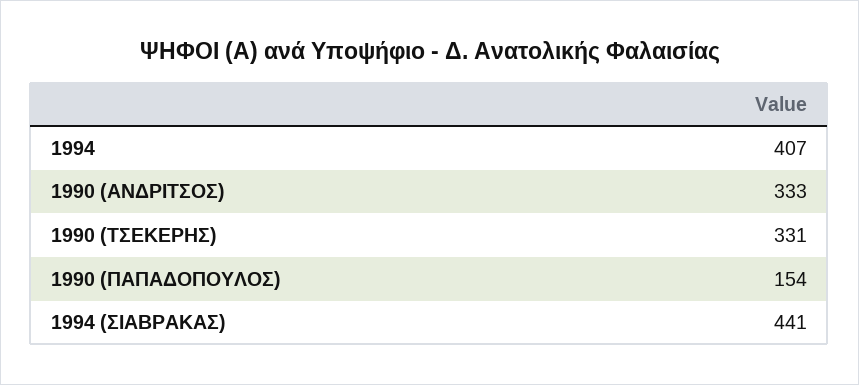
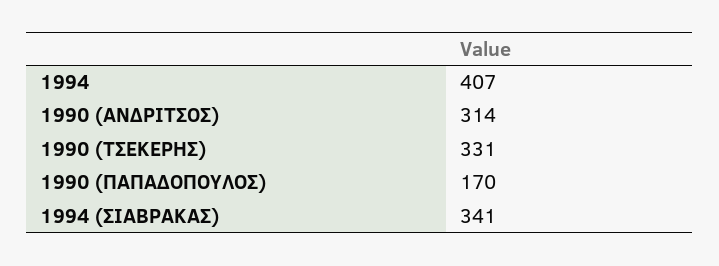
  {
    "1994": 407,
-   "1990 (ΑΝΔΡΙΤΣΟΣ)": 333,
+   "1990 (ΑΝΔΡΙΤΣΟΣ)": 314,
    "1990 (ΤΣΕΚΕΡΗΣ)": 331,
-   "1990 (ΠΑΠΑΔΟΠΟΥΛΟΣ)": 154,
+   "1990 (ΠΑΠΑΔΟΠΟΥΛΟΣ)": 170,
-   "1994 (ΣΙΑΒΡΑΚΑΣ)": 441
+   "1994 (ΣΙΑΒΡΑΚΑΣ)": 341
  }

